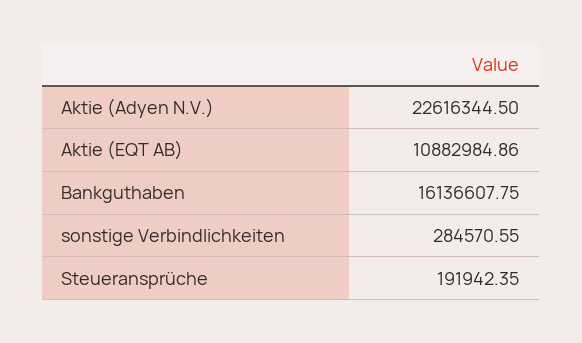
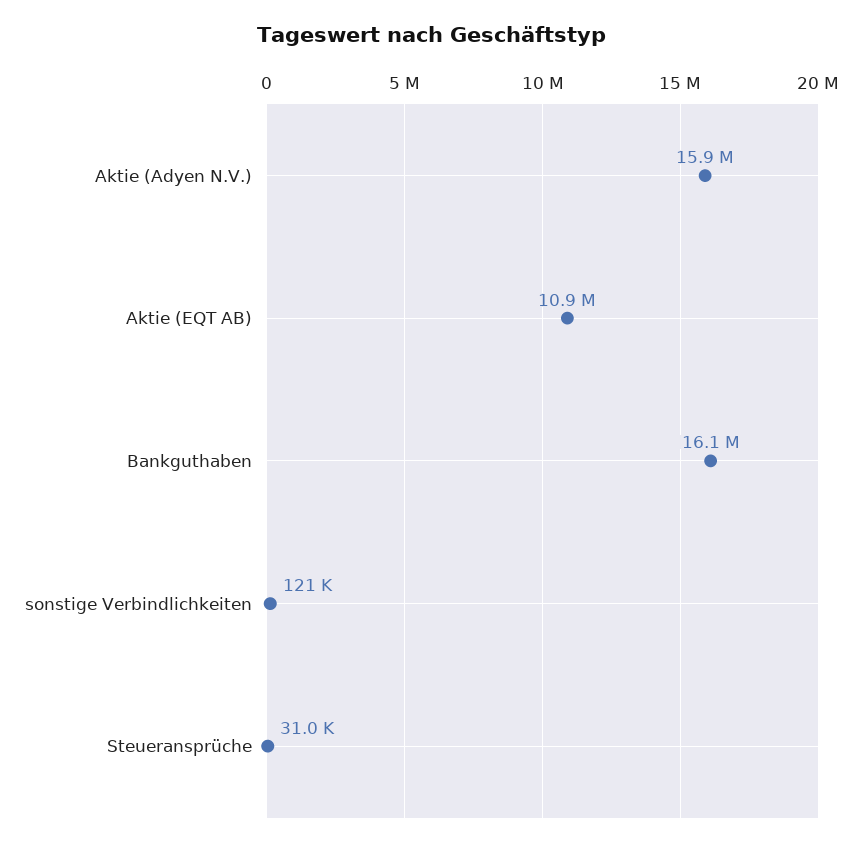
  {
-   "Aktie (Adyen N.V.)": 22616344.5,
+   "Aktie (Adyen N.V.)": 15900000,
    "Aktie (EQT AB)": 10882984.86,
    "Bankguthaben": 16136607.75,
-   "sonstige Verbindlichkeiten": 284570.55,
+   "sonstige Verbindlichkeiten": 121000,
-   "Steueransprüche": 191942.35
+   "Steueransprüche": 31000
  }

